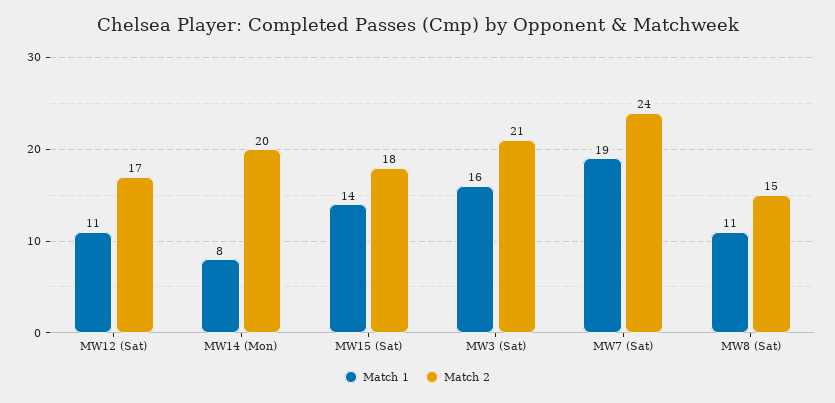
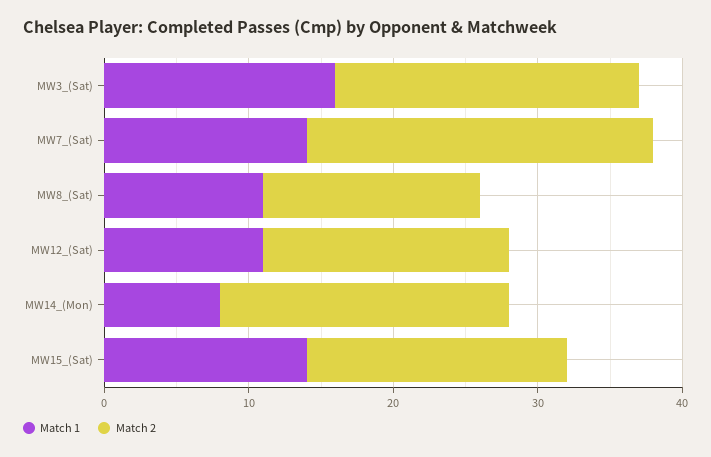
  {
    "Match 1": {
      "MW12 (Sat)": 11,
      "MW14 (Mon)": 8,
      "MW15 (Sat)": 14,
      "MW3 (Sat)": 16,
-     "MW7 (Sat)": 19,
+     "MW7 (Sat)": 14,
      "MW8 (Sat)": 11
    },
    "Match 2": {
      "MW12 (Sat)": 17,
      "MW14 (Mon)": 20,
      "MW15 (Sat)": 18,
      "MW3 (Sat)": 21,
      "MW7 (Sat)": 24,
      "MW8 (Sat)": 15
    }
  }

